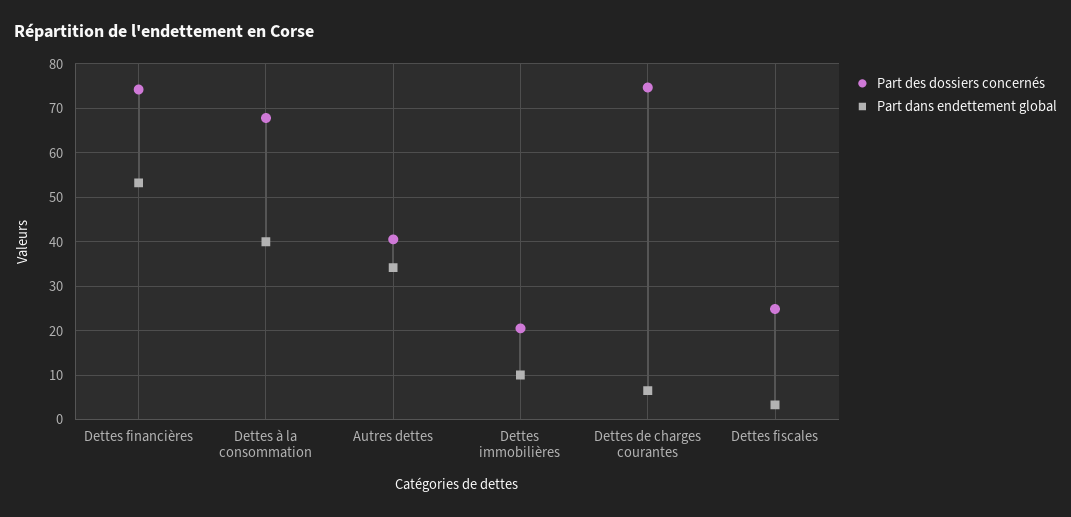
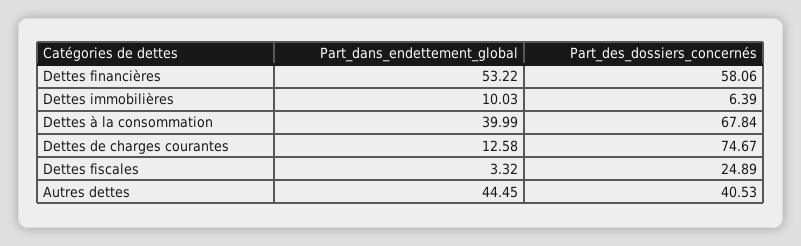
  {
    "Part des dossiers concernés": {
-     "Dettes financières": 74,
+     "Dettes financières": 58.06,
      "Dettes à la consommation": 67.84,
      "Autres dettes": 40.53,
-     "Dettes immobilières": 20,
+     "Dettes immobilières": 6.39,
      "Dettes de charges courantes": 74.67,
      "Dettes fiscales": 24.89
    },
    "Part dans endettement global": {
      "Dettes financières": 53.22,
      "Dettes à la consommation": 39.99,
-     "Autres dettes": 34,
+     "Autres dettes": 44.45,
      "Dettes immobilières": 10.03,
-     "Dettes de charges courantes": 6,
+     "Dettes de charges courantes": 12.58,
      "Dettes fiscales": 3.32
    }
  }

